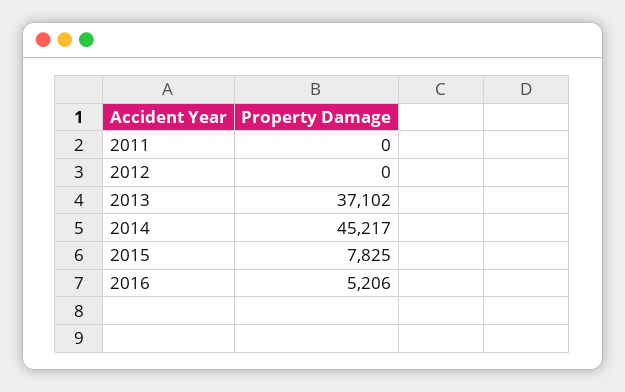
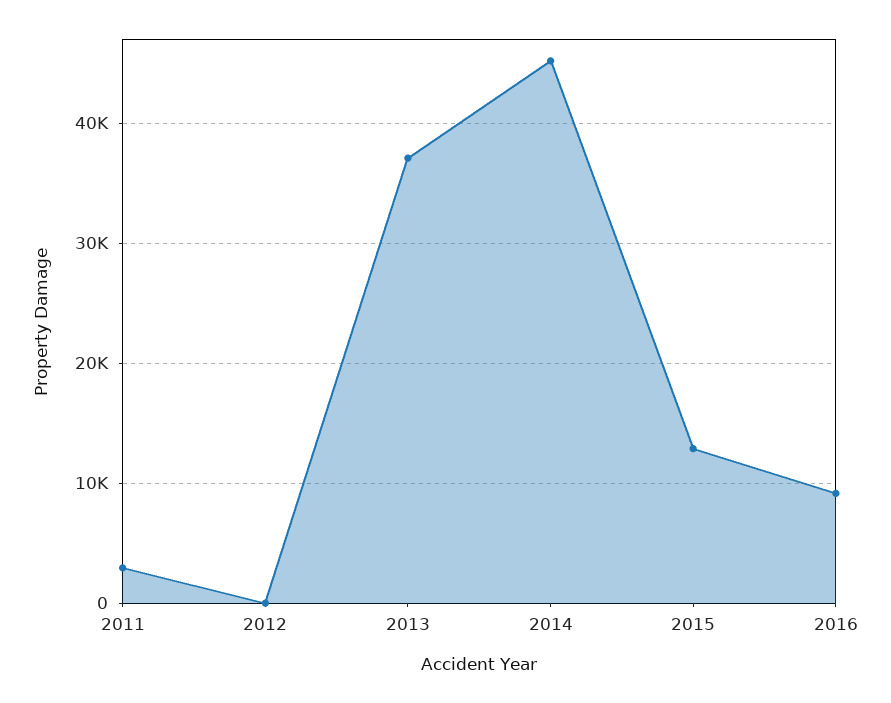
  {
-   "2011": 0,
+   "2011": 3000,
    "2012": 0,
    "2013": 37102,
    "2014": 45217,
-   "2015": 7825,
+   "2015": 13000,
-   "2016": 5206
+   "2016": 9000
  }

